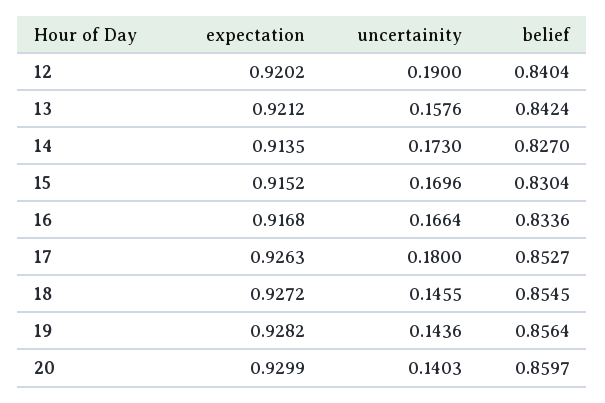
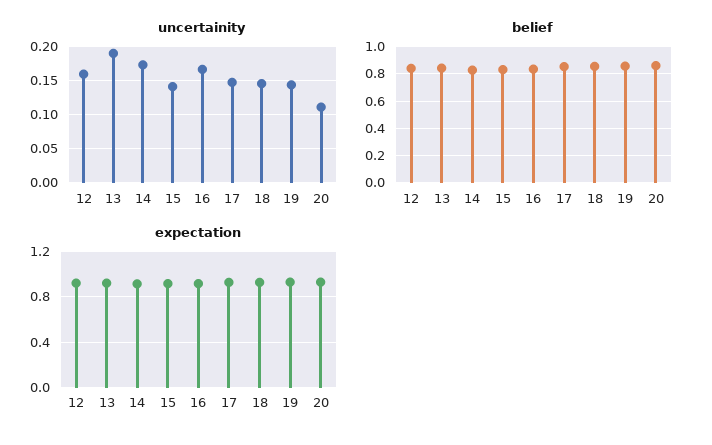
  {
    "expectation": {
      "12": 0.9202,
      "13": 0.9212,
      "14": 0.9135,
      "15": 0.9152,
      "16": 0.9168,
      "17": 0.9263,
      "18": 0.9272,
      "19": 0.9282,
      "20": 0.9299
    },
    "uncertainity": {
-     "12": 0.19,
+     "12": 0.16,
-     "13": 0.1576,
+     "13": 0.19,
      "14": 0.173,
-     "15": 0.1696,
+     "15": 0.14,
      "16": 0.1664,
-     "17": 0.18,
+     "17": 0.15,
      "18": 0.1455,
      "19": 0.1436,
-     "20": 0.1403
+     "20": 0.11
    },
    "belief": {
      "12": 0.8404,
      "13": 0.8424,
      "14": 0.827,
      "15": 0.8304,
      "16": 0.8336,
      "17": 0.8527,
      "18": 0.8545,
      "19": 0.8564,
      "20": 0.8597
    }
  }

